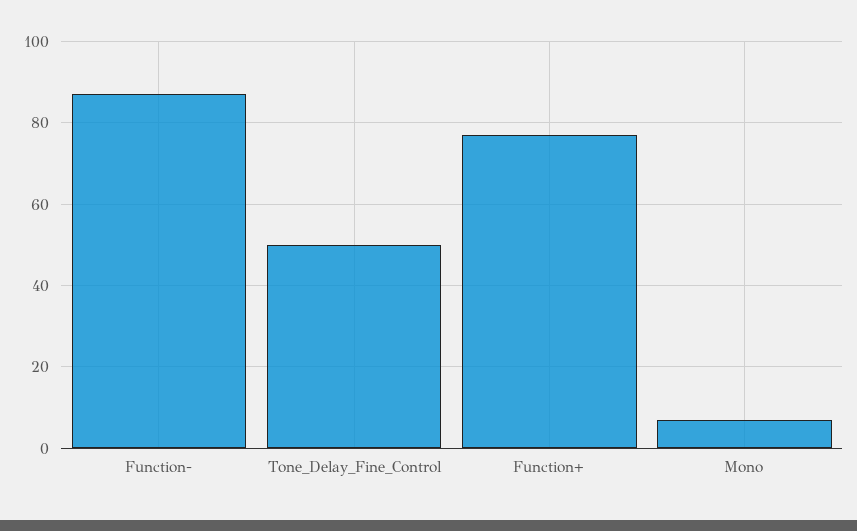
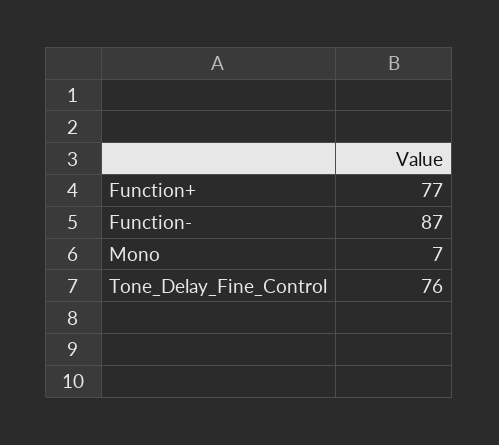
  {
    "Function-": 87,
-   "Tone_Delay_Fine_Control": 50,
+   "Tone_Delay_Fine_Control": 76,
    "Function+": 77,
    "Mono": 7
  }

